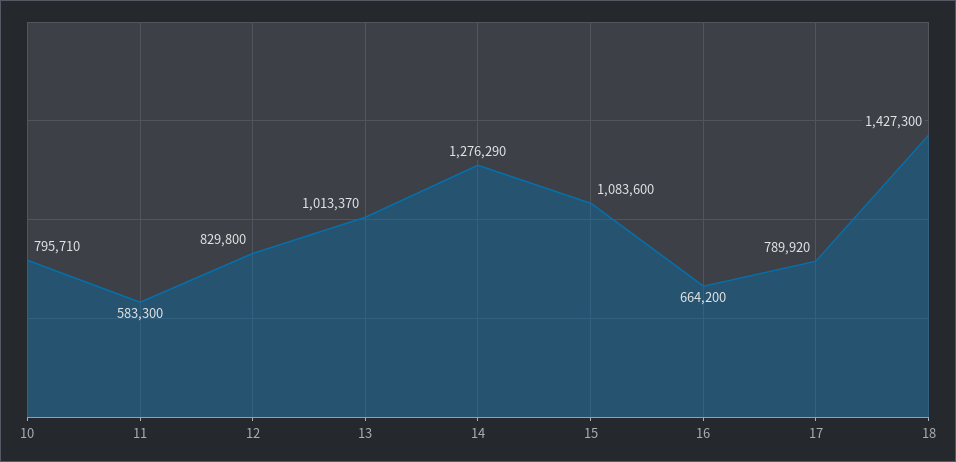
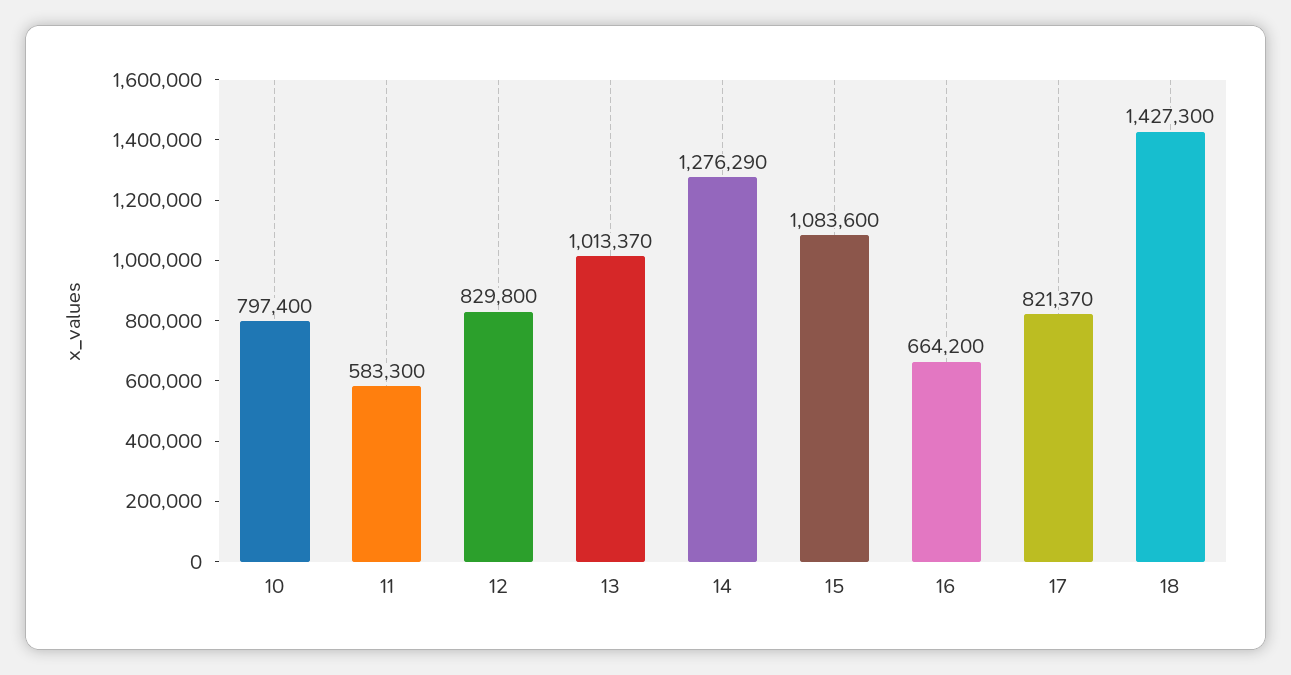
  {
-   "10": 795710,
+   "10": 797400,
    "11": 583300,
    "12": 829800,
    "13": 1013370,
    "14": 1276290,
    "15": 1083600,
    "16": 664200,
-   "17": 789920,
+   "17": 821370,
    "18": 1427300
  }

